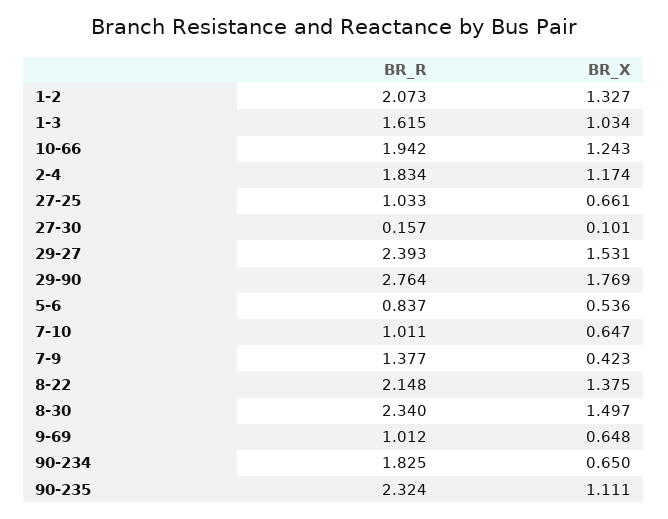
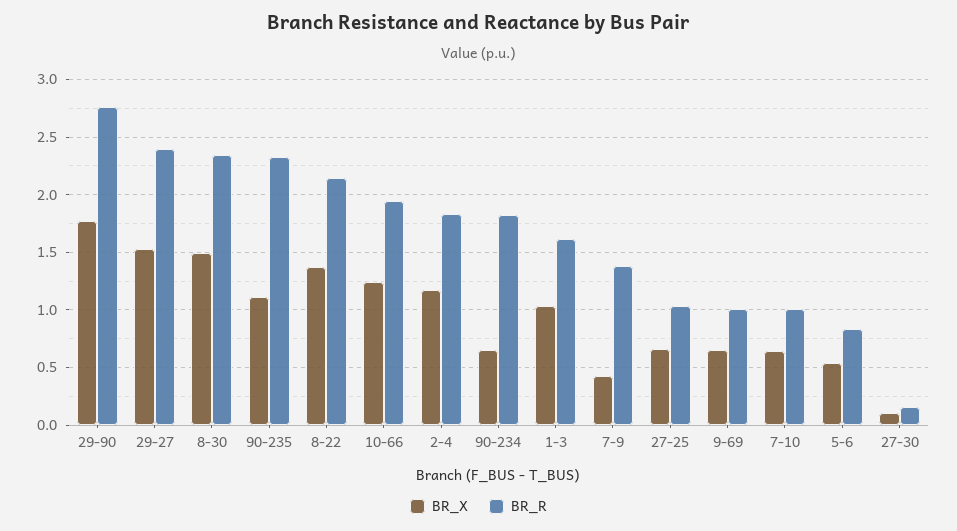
  {
    "BR_R": {
-     "1-2": 2.073,
      "1-3": 1.615,
      "10-66": 1.942,
      "2-4": 1.834,
      "27-25": 1.033,
      "27-30": 0.157,
      "29-27": 2.393,
      "29-90": 2.764,
      "5-6": 0.837,
      "7-10": 1.011,
      "7-9": 1.377,
      "8-22": 2.148,
      "8-30": 2.34,
      "9-69": 1.012,
      "90-234": 1.825,
      "90-235": 2.324
    },
    "BR_X": {
-     "1-2": 1.327,
      "1-3": 1.034,
      "10-66": 1.243,
      "2-4": 1.174,
      "27-25": 0.661,
      "27-30": 0.101,
      "29-27": 1.531,
      "29-90": 1.769,
      "5-6": 0.536,
      "7-10": 0.647,
      "7-9": 0.423,
      "8-22": 1.375,
      "8-30": 1.497,
      "9-69": 0.648,
      "90-234": 0.65,
      "90-235": 1.111
    }
  }

